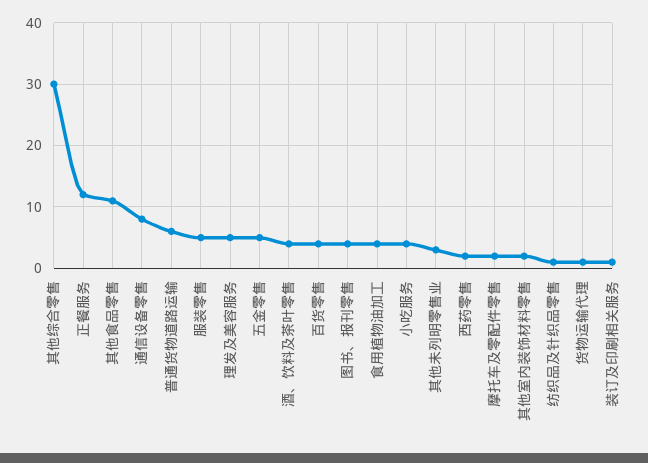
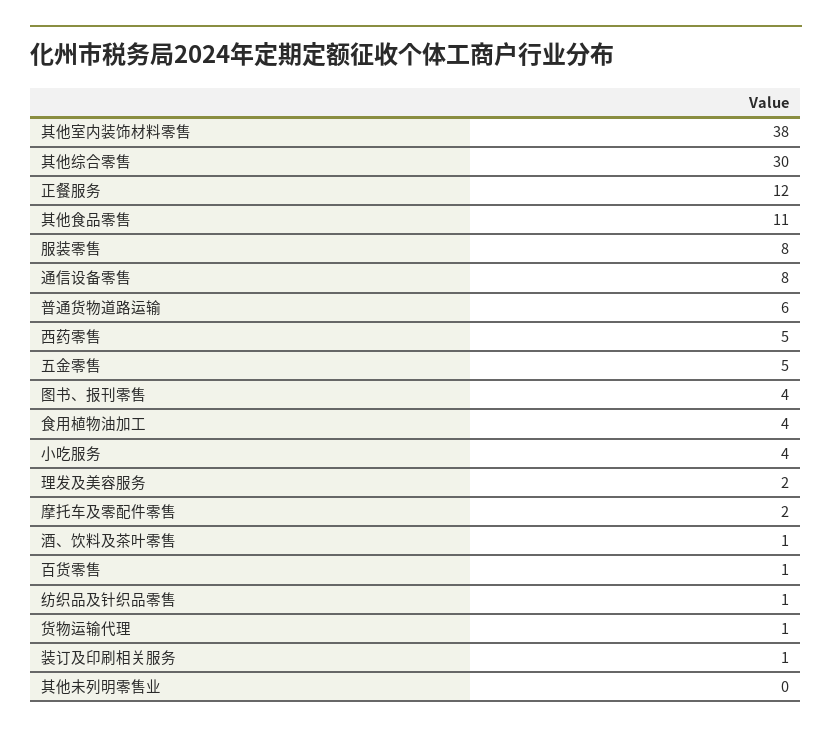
  {
    "其他综合零售": 30,
    "正餐服务": 12,
    "其他食品零售": 11,
    "通信设备零售": 8,
    "普通货物道路运输": 6,
-   "服装零售": 5,
+   "服装零售": 8,
-   "理发及美容服务": 5,
+   "理发及美容服务": 2,
    "五金零售": 5,
-   "酒、饮料及茶叶零售": 4,
+   "酒、饮料及茶叶零售": 1,
-   "百货零售": 4,
+   "百货零售": 1,
    "图书、报刊零售": 4,
    "食用植物油加工": 4,
    "小吃服务": 4,
-   "其他未列明零售业": 3,
+   "其他未列明零售业": 0,
-   "西药零售": 2,
+   "西药零售": 5,
    "摩托车及零配件零售": 2,
-   "其他室内装饰材料零售": 2,
+   "其他室内装饰材料零售": 38,
    "纺织品及针织品零售": 1,
    "货物运输代理": 1,
    "装订及印刷相关服务": 1
  }

